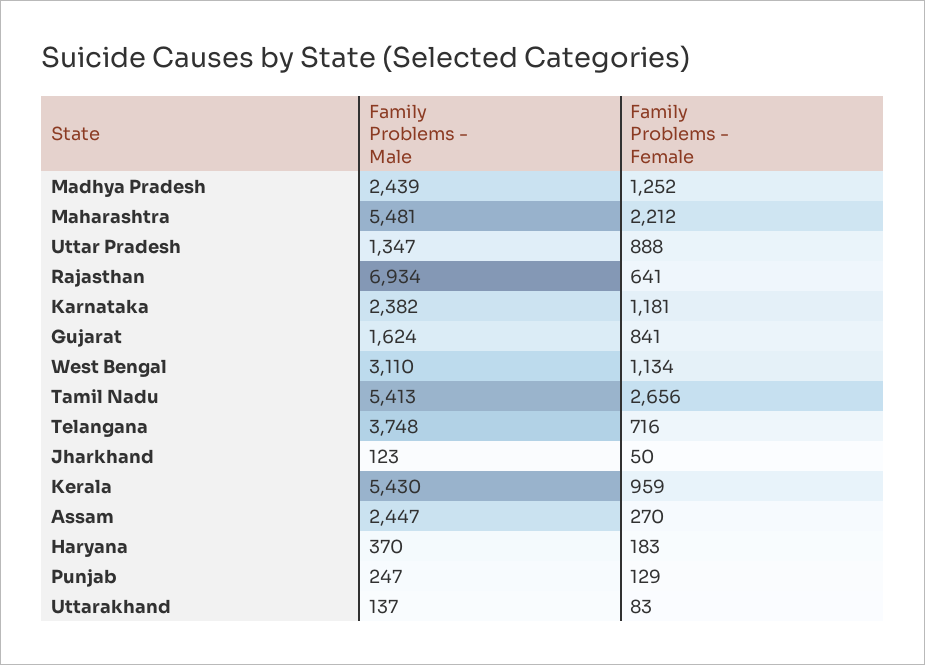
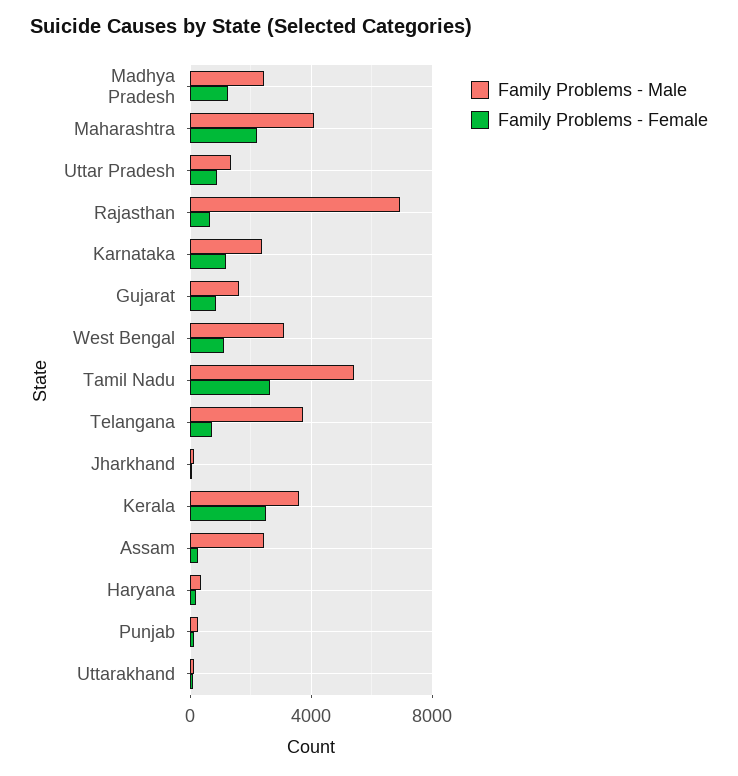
  {
    "Family Problems - Male": {
      "Madhya Pradesh": 2439,
-     "Maharashtra": 5481,
+     "Maharashtra": 4000,
      "Uttar Pradesh": 1347,
      "Rajasthan": 6934,
      "Karnataka": 2382,
      "Gujarat": 1624,
      "West Bengal": 3110,
      "Tamil Nadu": 5413,
      "Telangana": 3748,
      "Jharkhand": 123,
-     "Kerala": 5430,
+     "Kerala": 3500,
      "Assam": 2447,
      "Haryana": 370,
      "Punjab": 247,
      "Uttarakhand": 137
    },
    "Family Problems - Female": {
      "Madhya Pradesh": 1252,
      "Maharashtra": 2212,
      "Uttar Pradesh": 888,
      "Rajasthan": 641,
      "Karnataka": 1181,
      "Gujarat": 841,
      "West Bengal": 1134,
      "Tamil Nadu": 2656,
      "Telangana": 716,
      "Jharkhand": 50,
-     "Kerala": 959,
+     "Kerala": 2500,
      "Assam": 270,
      "Haryana": 183,
      "Punjab": 129,
      "Uttarakhand": 83
    }
  }

